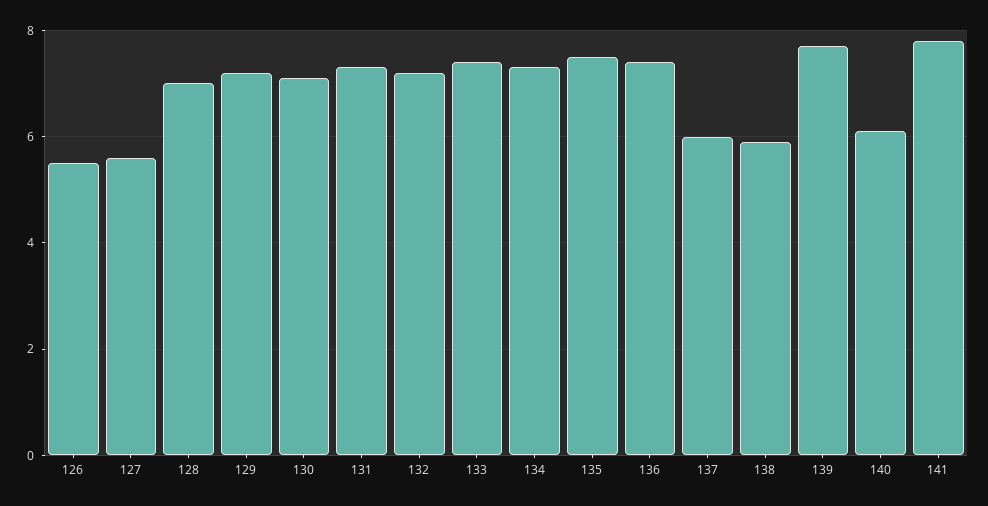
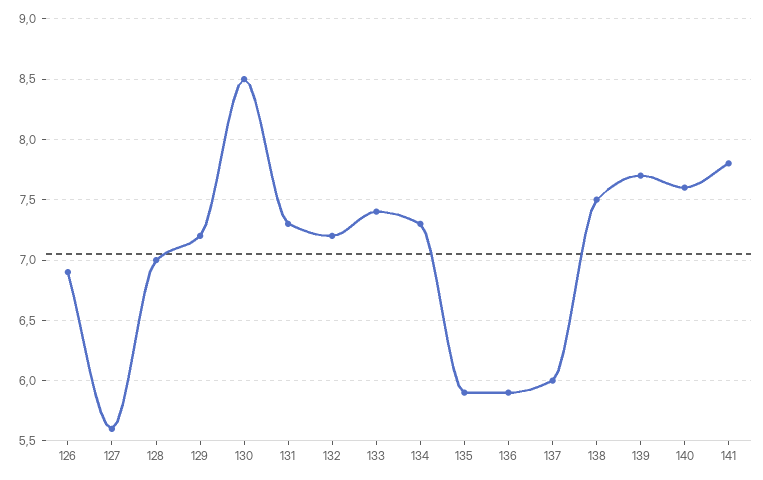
  {
-   "126": 5.5,
+   "126": 6.9,
    "127": 5.6,
    "128": 7,
    "129": 7.2,
-   "130": 7,
+   "130": 8.5,
    "131": 7.3,
    "132": 7.2,
    "133": 7.4,
    "134": 7.3,
-   "135": 7.5,
+   "135": 5.9,
-   "136": 7.5,
+   "136": 5.9,
    "137": 6,
-   "138": 6,
+   "138": 7.5,
    "139": 7.7,
-   "140": 6,
+   "140": 7.6,
    "141": 7.8
  }

